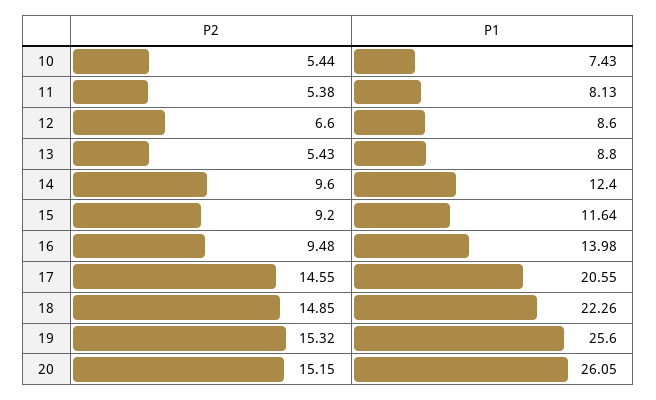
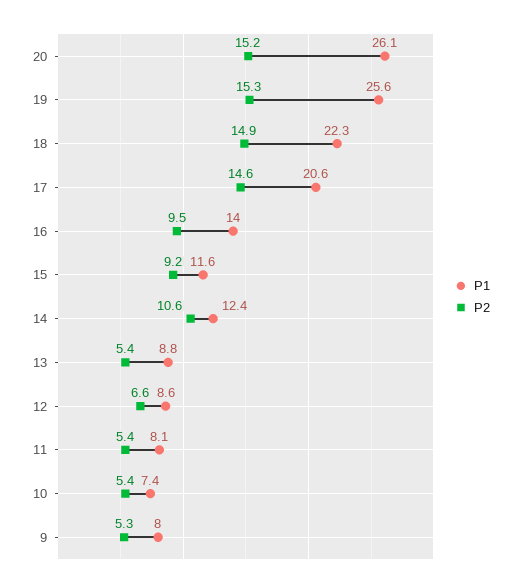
  {
    "P2": {
      "10": 5.44,
      "11": 5.38,
      "12": 6.6,
      "13": 5.43,
-     "14": 9.6,
+     "14": 10.6,
      "15": 9.2,
      "16": 9.48,
      "17": 14.55,
      "18": 14.85,
      "19": 15.32,
-     "20": 15.15
+     "20": 15.15,
+     "9": 5.3
    },
    "P1": {
      "10": 7.43,
      "11": 8.13,
      "12": 8.6,
      "13": 8.8,
      "14": 12.4,
      "15": 11.64,
      "16": 13.98,
      "17": 20.55,
      "18": 22.26,
      "19": 25.6,
-     "20": 26.05
+     "20": 26.05,
+     "9": 8
    }
  }

